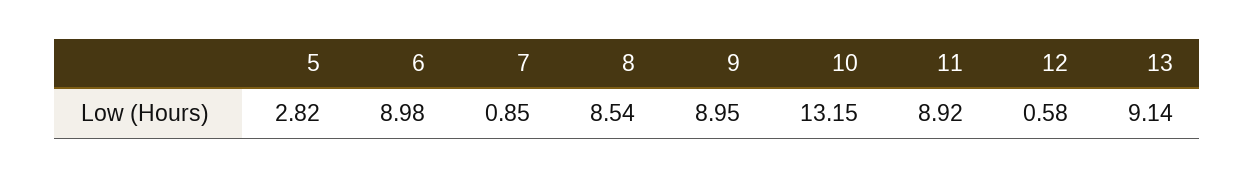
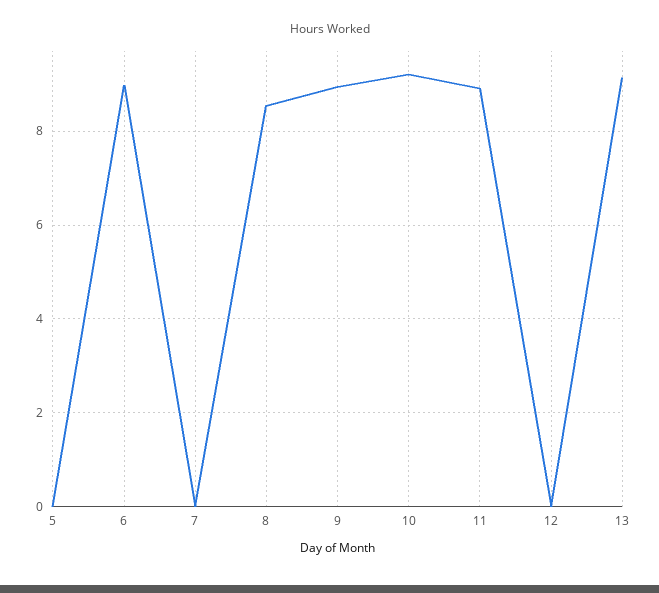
  {
-   "5": 2.82,
+   "5": 0,
    "6": 8.98,
-   "7": 0.85,
+   "7": 0,
    "8": 8.54,
    "9": 8.95,
-   "10": 13.15,
+   "10": 9.2,
    "11": 8.92,
-   "12": 0.58,
+   "12": 0,
    "13": 9.14
  }

